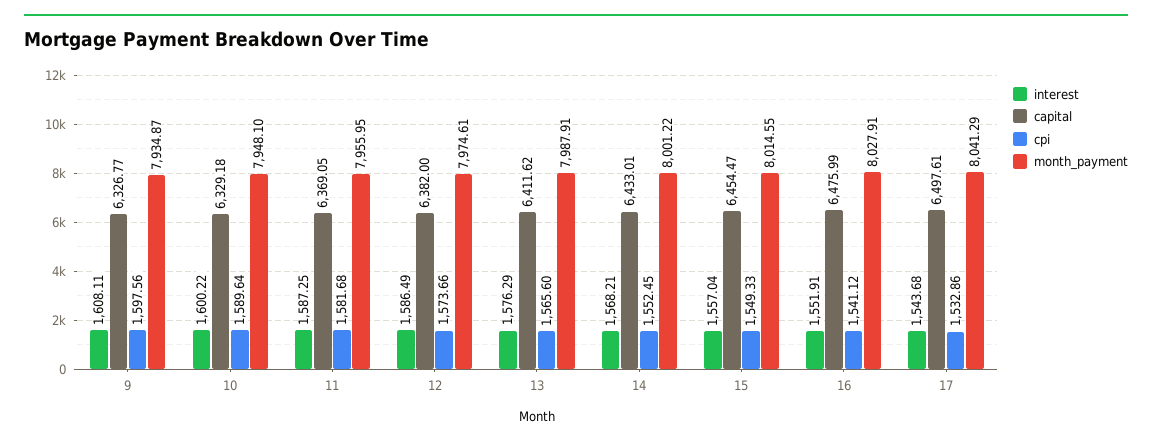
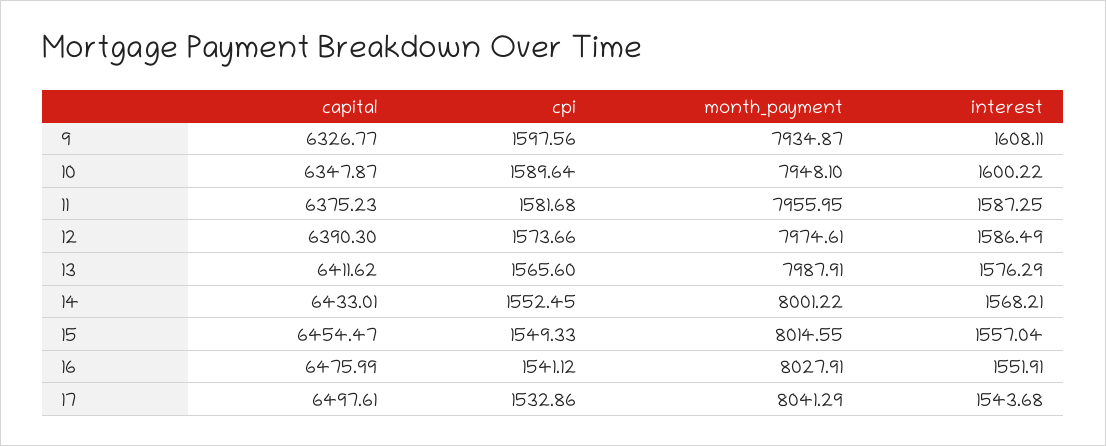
  {
    "interest": {
      "9": 1608.11,
      "10": 1600.22,
      "11": 1587.25,
      "12": 1586.49,
      "13": 1576.29,
      "14": 1568.21,
      "15": 1557.04,
      "16": 1551.91,
      "17": 1543.68
    },
    "capital": {
      "9": 6326.77,
-     "10": 6329.18,
+     "10": 6347.87,
-     "11": 6369.05,
+     "11": 6375.23,
-     "12": 6382,
+     "12": 6390.3,
      "13": 6411.62,
      "14": 6433.01,
      "15": 6454.47,
      "16": 6475.99,
      "17": 6497.61
    },
    "cpi": {
      "9": 1597.56,
      "10": 1589.64,
      "11": 1581.68,
      "12": 1573.66,
      "13": 1565.6,
      "14": 1552.45,
      "15": 1549.33,
      "16": 1541.12,
      "17": 1532.86
    },
    "month_payment": {
      "9": 7934.87,
      "10": 7948.1,
      "11": 7955.95,
      "12": 7974.61,
      "13": 7987.91,
      "14": 8001.22,
      "15": 8014.55,
      "16": 8027.91,
      "17": 8041.29
    }
  }

